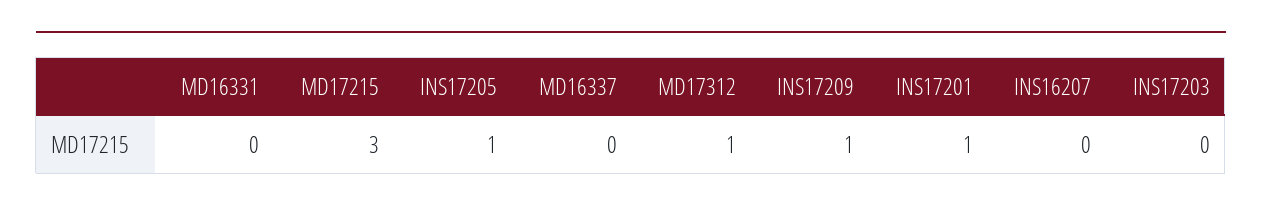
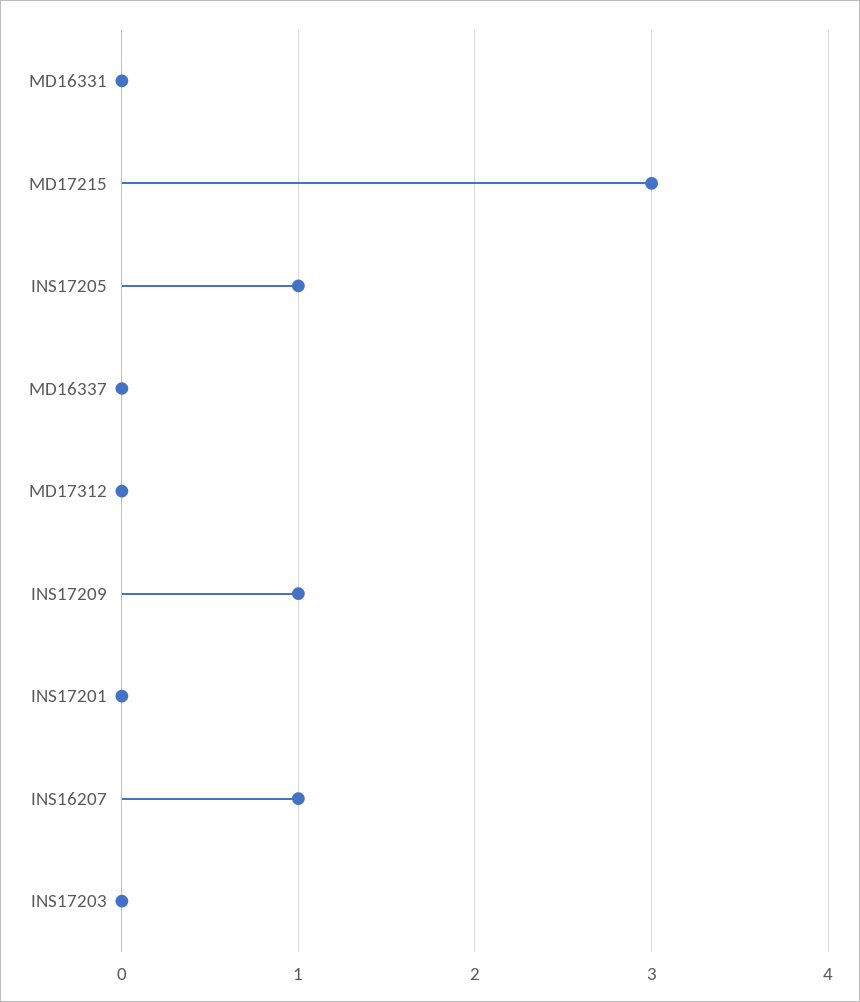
  {
    "MD16331": 0,
    "MD17215": 3,
    "INS17205": 1,
    "MD16337": 0,
-   "MD17312": 1,
+   "MD17312": 0,
    "INS17209": 1,
-   "INS17201": 1,
+   "INS17201": 0,
-   "INS16207": 0,
+   "INS16207": 1,
    "INS17203": 0
  }

